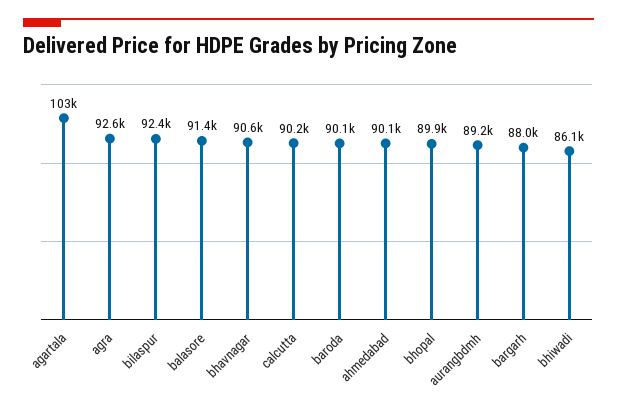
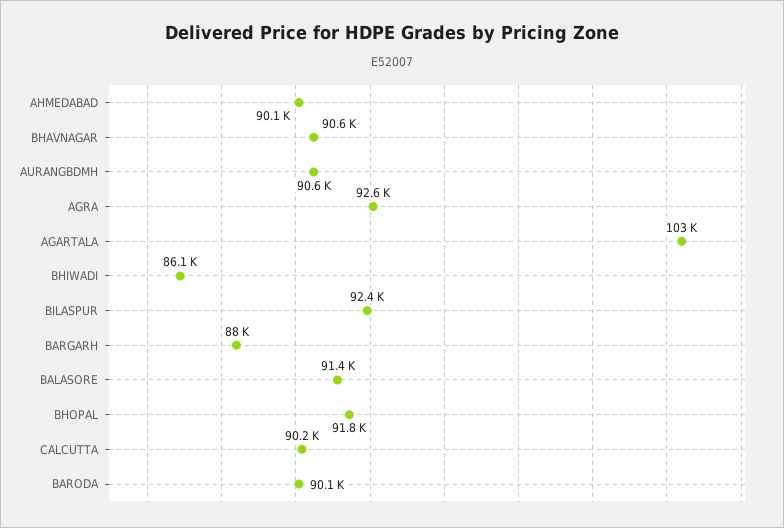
  {
    "agartala": 103000,
    "agra": 92600,
    "bilaspur": 92400,
    "balasore": 91400,
    "bhavnagar": 90600,
    "calcutta": 90200,
    "baroda": 90100,
    "ahmedabad": 90100,
-   "bhopal": 89900,
+   "bhopal": 91800,
-   "aurangbdmh": 89200,
+   "aurangbdmh": 90600,
    "bargarh": 88000,
    "bhiwadi": 86100
  }

